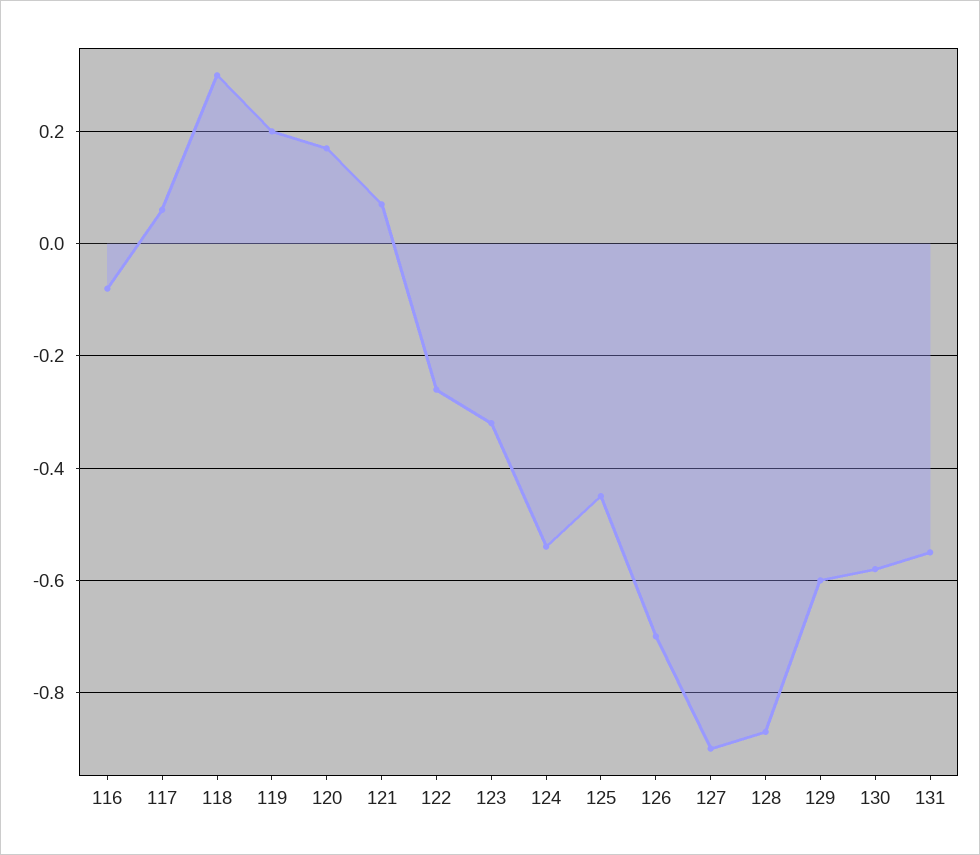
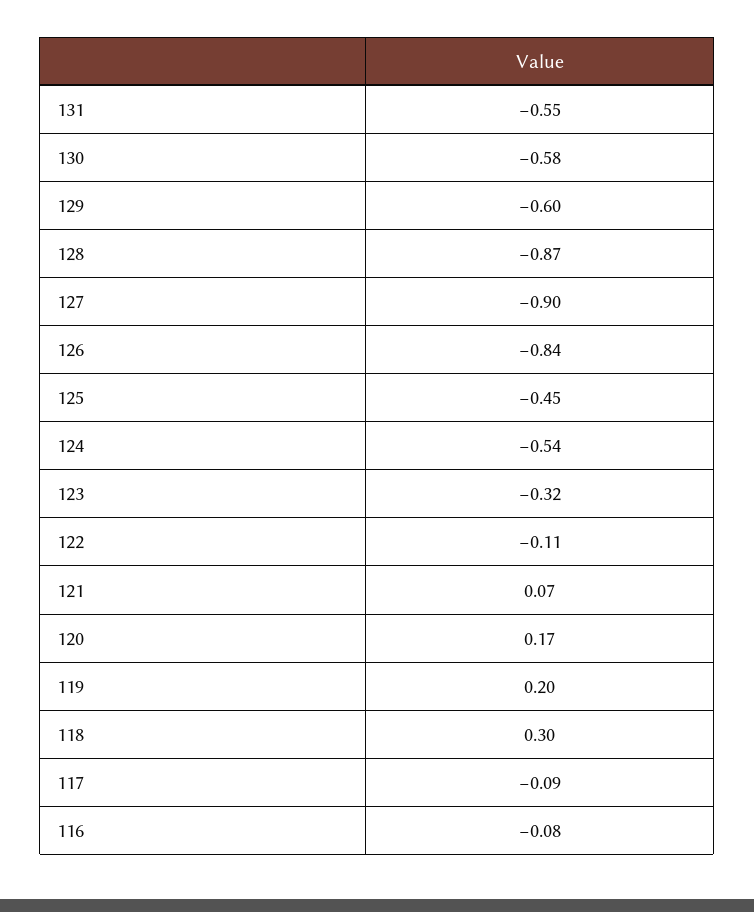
  {
    "116": -0.08,
-   "117": 0.05,
+   "117": -0.09,
    "118": 0.3,
    "119": 0.2,
    "120": 0.17,
    "121": 0.07,
-   "122": -0.25,
+   "122": -0.11,
    "123": -0.32,
    "124": -0.54,
    "125": -0.45,
-   "126": -0.7,
+   "126": -0.84,
    "127": -0.9,
    "128": -0.87,
    "129": -0.6,
    "130": -0.58,
    "131": -0.55
  }

